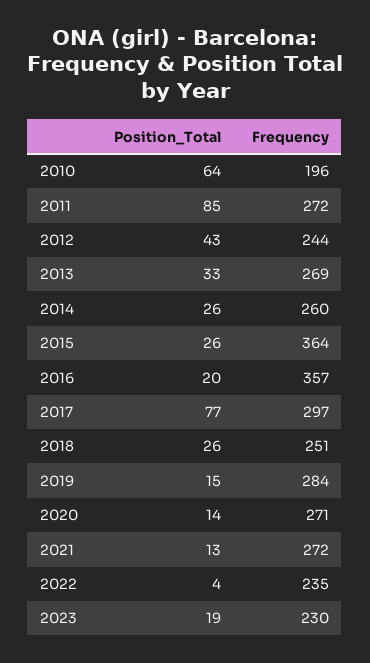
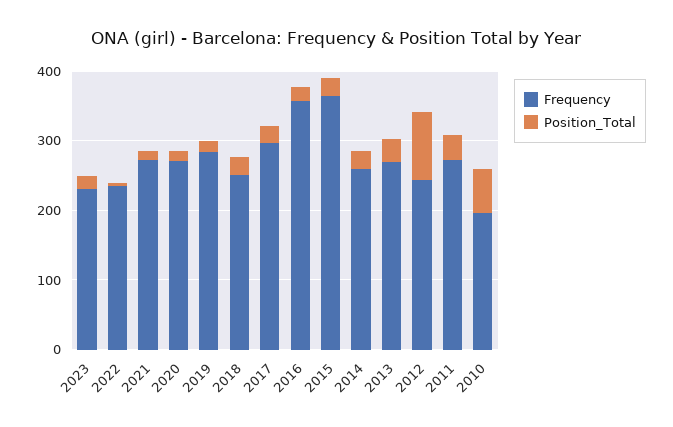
  {
    "Position_Total": {
      "2010": 64,
-     "2011": 85,
+     "2011": 40,
-     "2012": 43,
+     "2012": 100,
      "2013": 33,
      "2014": 26,
      "2015": 26,
      "2016": 20,
-     "2017": 77,
+     "2017": 20,
      "2018": 26,
      "2019": 15,
      "2020": 14,
      "2021": 13,
      "2022": 4,
      "2023": 19
    },
    "Frequency": {
      "2010": 196,
      "2011": 272,
      "2012": 244,
      "2013": 269,
      "2014": 260,
      "2015": 364,
      "2016": 357,
      "2017": 297,
      "2018": 251,
      "2019": 284,
      "2020": 271,
      "2021": 272,
      "2022": 235,
      "2023": 230
    }
  }

